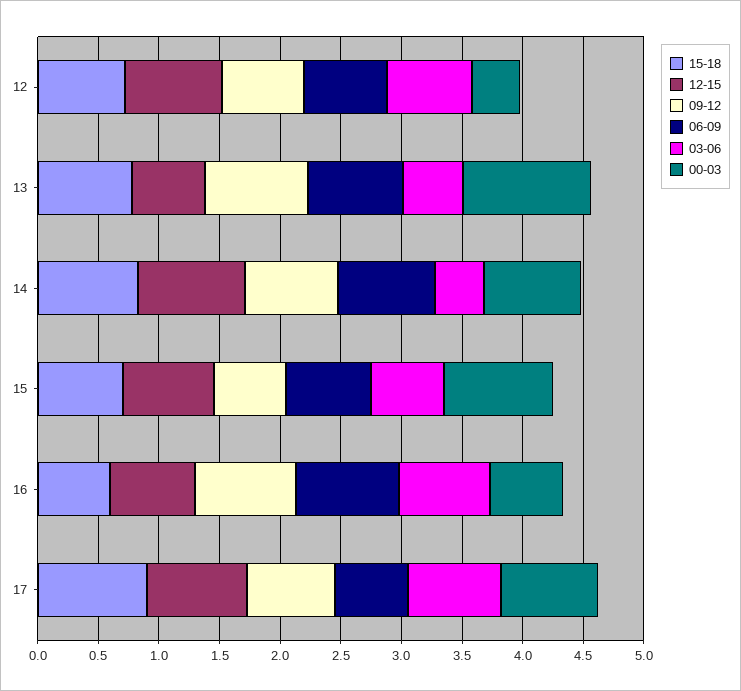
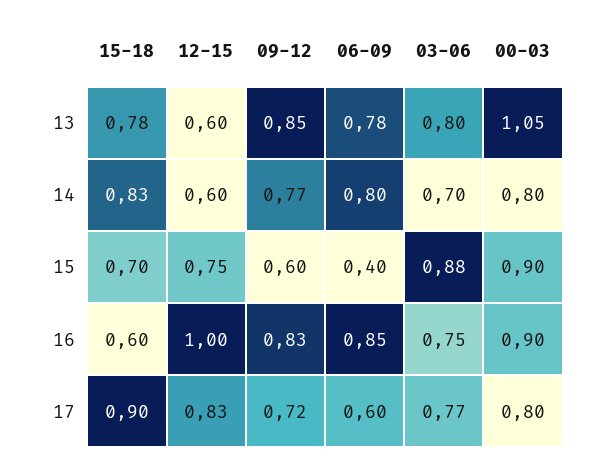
  {
    "15-18": {
-     "12": 0.7,
      "13": 0.78,
      "14": 0.83,
      "15": 0.7,
      "16": 0.6,
      "17": 0.9
    },
    "12-15": {
-     "12": 0.8,
      "13": 0.6,
-     "14": 0.9,
+     "14": 0.6,
      "15": 0.75,
-     "16": 0.7,
+     "16": 1,
      "17": 0.83
    },
    "09-12": {
-     "12": 0.7,
      "13": 0.85,
      "14": 0.77,
      "15": 0.6,
      "16": 0.83,
      "17": 0.72
    },
    "06-09": {
-     "12": 0.7,
      "13": 0.78,
      "14": 0.8,
-     "15": 0.7,
+     "15": 0.4,
      "16": 0.85,
      "17": 0.6
    },
    "03-06": {
-     "12": 0.7,
-     "13": 0.5,
+     "13": 0.8,
-     "14": 0.4,
+     "14": 0.7,
-     "15": 0.6,
+     "15": 0.88,
      "16": 0.75,
      "17": 0.77
    },
    "00-03": {
-     "12": 0.4,
      "13": 1.05,
      "14": 0.8,
      "15": 0.9,
-     "16": 0.6,
+     "16": 0.9,
      "17": 0.8
    }
  }

